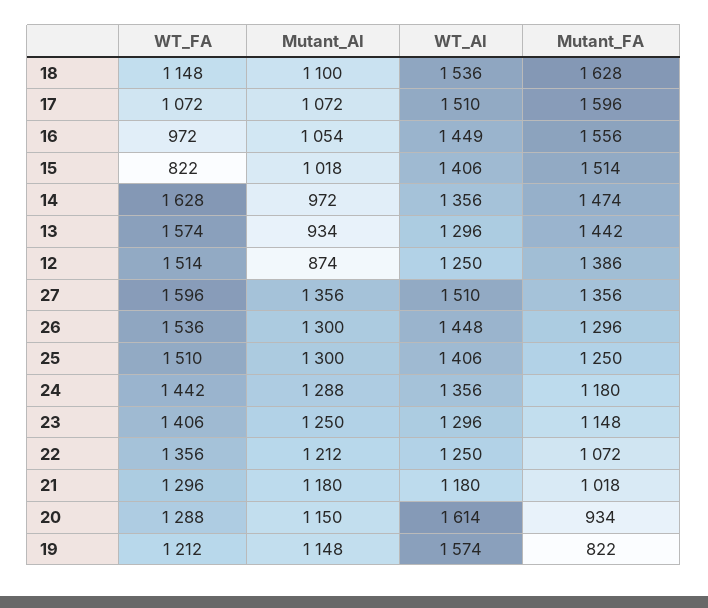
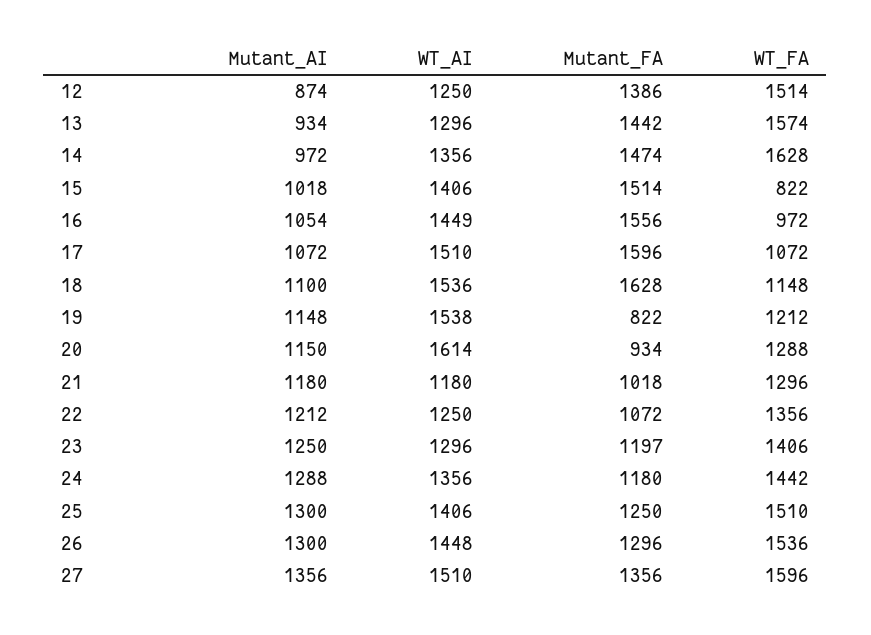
  {
    "WT_FA": {
      "18": 1148,
      "17": 1072,
      "16": 972,
      "15": 822,
      "14": 1628,
      "13": 1574,
      "12": 1514,
      "27": 1596,
      "26": 1536,
      "25": 1510,
      "24": 1442,
      "23": 1406,
      "22": 1356,
      "21": 1296,
      "20": 1288,
      "19": 1212
    },
    "Mutant_AI": {
      "18": 1100,
      "17": 1072,
      "16": 1054,
      "15": 1018,
      "14": 972,
      "13": 934,
      "12": 874,
      "27": 1356,
      "26": 1300,
      "25": 1300,
      "24": 1288,
      "23": 1250,
      "22": 1212,
      "21": 1180,
      "20": 1150,
      "19": 1148
    },
    "WT_AI": {
      "18": 1536,
      "17": 1510,
      "16": 1449,
      "15": 1406,
      "14": 1356,
      "13": 1296,
      "12": 1250,
      "27": 1510,
      "26": 1448,
      "25": 1406,
      "24": 1356,
      "23": 1296,
      "22": 1250,
      "21": 1180,
      "20": 1614,
-     "19": 1574
+     "19": 1538
    },
    "Mutant_FA": {
      "18": 1628,
      "17": 1596,
      "16": 1556,
      "15": 1514,
      "14": 1474,
      "13": 1442,
      "12": 1386,
      "27": 1356,
      "26": 1296,
      "25": 1250,
      "24": 1180,
-     "23": 1148,
+     "23": 1197,
      "22": 1072,
      "21": 1018,
      "20": 934,
      "19": 822
    }
  }

